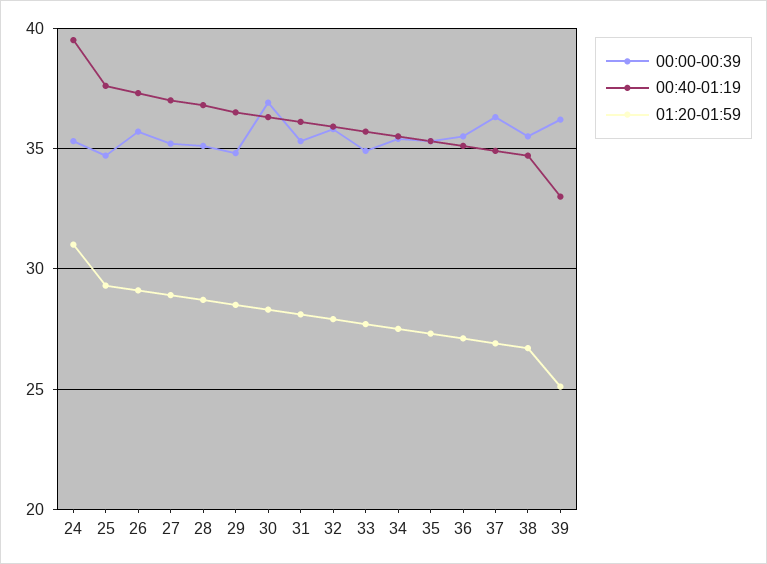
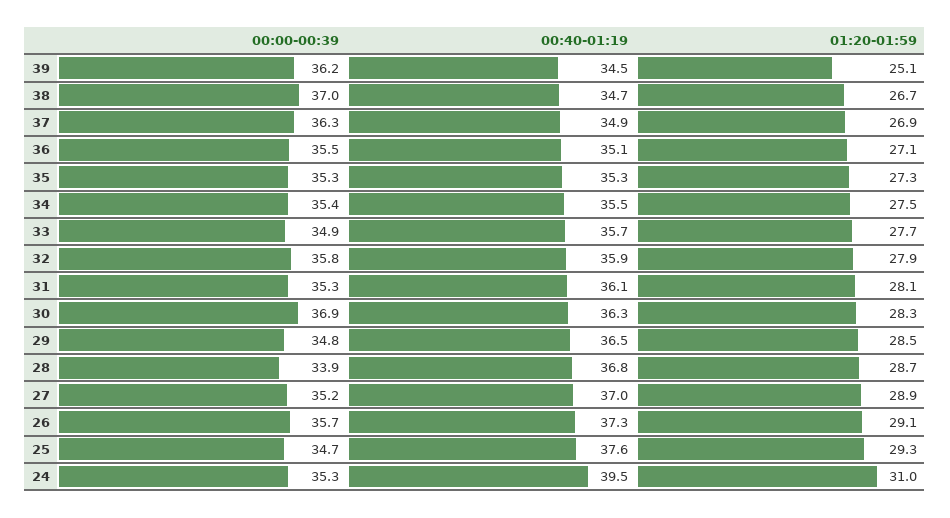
  {
    "00:00-00:39": {
      "24": 35.3,
      "25": 34.7,
      "26": 35.7,
      "27": 35.2,
-     "28": 35,
+     "28": 33.9,
      "29": 34.8,
      "30": 36.9,
      "31": 35.3,
      "32": 35.8,
      "33": 34.9,
      "34": 35.4,
      "35": 35.3,
      "36": 35.5,
      "37": 36.3,
-     "38": 35.5,
+     "38": 37,
      "39": 36.2
    },
    "00:40-01:19": {
      "24": 39.5,
      "25": 37.6,
      "26": 37.3,
      "27": 37,
      "28": 36.8,
      "29": 36.5,
      "30": 36.3,
      "31": 36.1,
      "32": 35.9,
      "33": 35.7,
      "34": 35.5,
      "35": 35.3,
      "36": 35.1,
      "37": 34.9,
      "38": 34.7,
-     "39": 33
+     "39": 34.5
    },
    "01:20-01:59": {
      "24": 31,
      "25": 29.3,
      "26": 29.1,
      "27": 28.9,
      "28": 28.7,
      "29": 28.5,
      "30": 28.3,
      "31": 28.1,
      "32": 27.9,
      "33": 27.7,
      "34": 27.5,
      "35": 27.3,
      "36": 27.1,
      "37": 26.9,
      "38": 26.7,
      "39": 25.1
    }
  }

